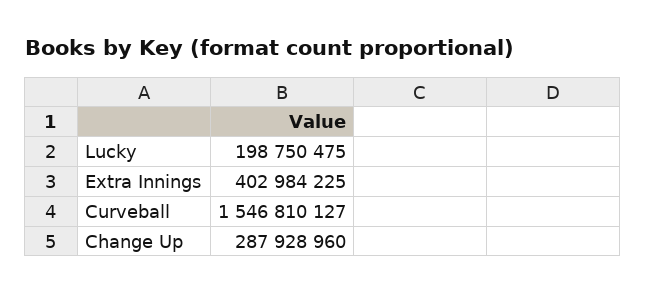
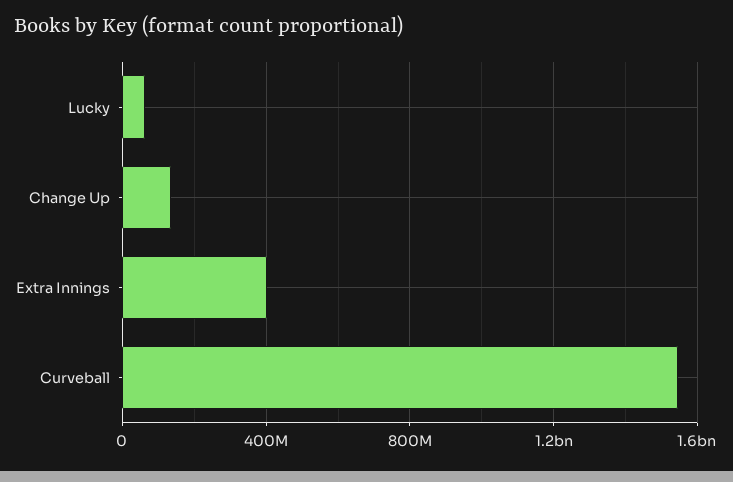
  {
-   "Lucky": 198750475,
+   "Lucky": 50000000,
    "Extra Innings": 402984225,
    "Curveball": 1546810127,
-   "Change Up": 287928960
+   "Change Up": 150000000
  }

